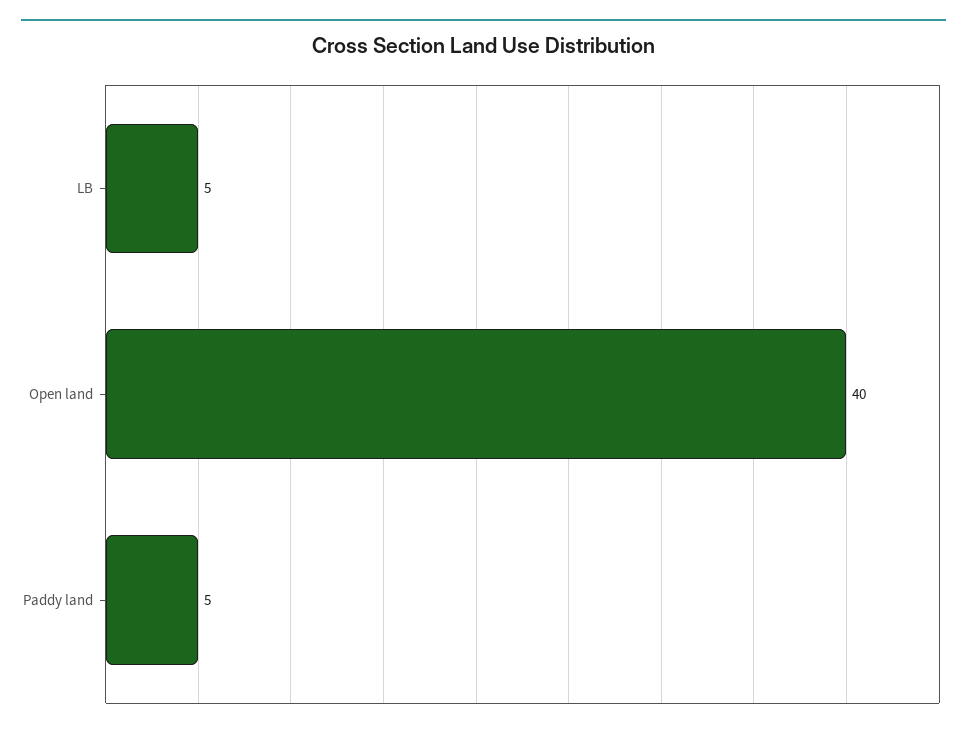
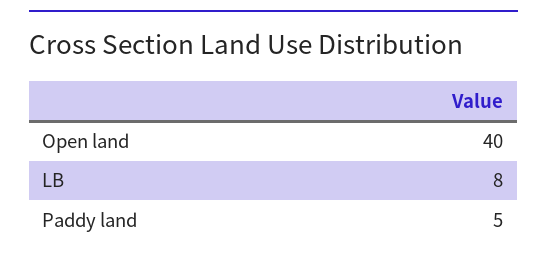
  {
-   "LB": 5,
+   "LB": 8,
    "Open land": 40,
    "Paddy land": 5
  }

